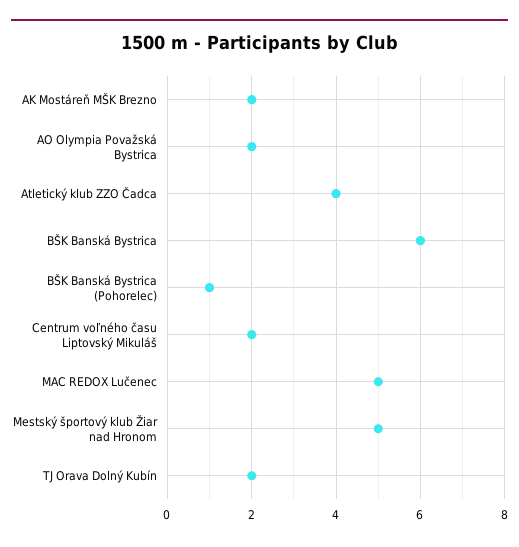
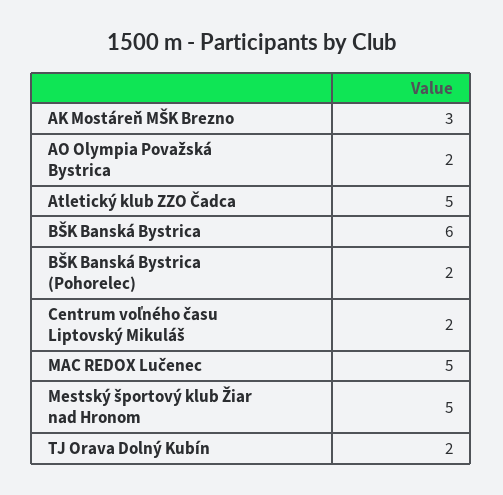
  {
-   "AK Mostáreň MŠK Brezno": 2,
+   "AK Mostáreň MŠK Brezno": 3,
    "AO Olympia Považská Bystrica": 2,
-   "Atletický klub ZZO Čadca": 4,
+   "Atletický klub ZZO Čadca": 5,
    "BŠK Banská Bystrica": 6,
-   "BŠK Banská Bystrica (Pohorelec)": 1,
+   "BŠK Banská Bystrica (Pohorelec)": 2,
    "Centrum voľného času Liptovský Mikuláš": 2,
    "MAC REDOX Lučenec": 5,
    "Mestský športový klub Žiar nad Hronom": 5,
    "TJ Orava Dolný Kubín": 2
  }

